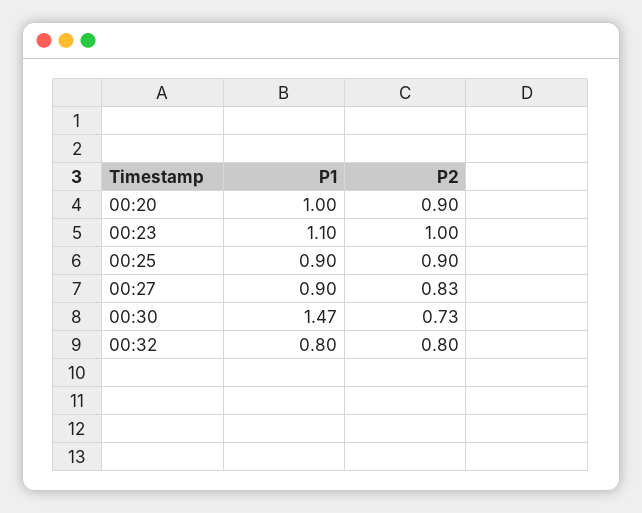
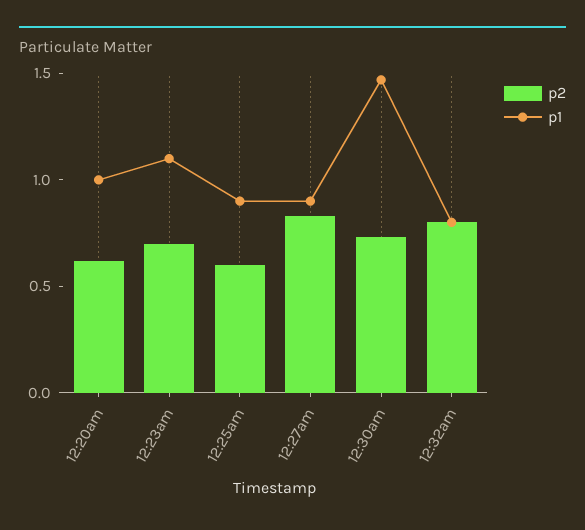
  {
    "P1": {
      "00:20": 1,
      "00:23": 1.1,
      "00:25": 0.9,
      "00:27": 0.9,
      "00:30": 1.47,
      "00:32": 0.8
    },
    "P2": {
-     "00:20": 0.9,
+     "00:20": 0.6,
-     "00:23": 1,
+     "00:23": 0.7,
-     "00:25": 0.9,
+     "00:25": 0.6,
      "00:27": 0.83,
      "00:30": 0.73,
      "00:32": 0.8
    }
  }

